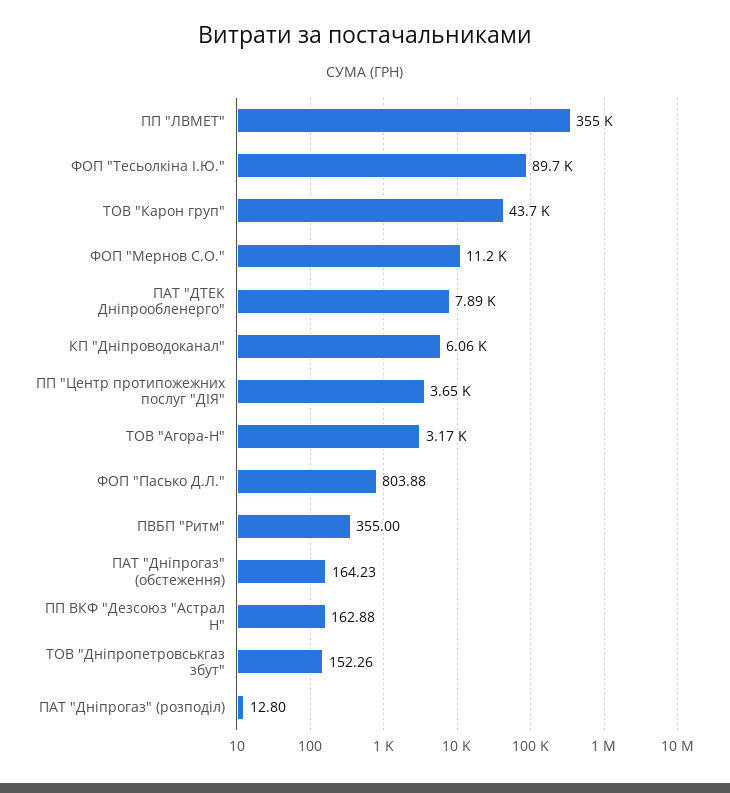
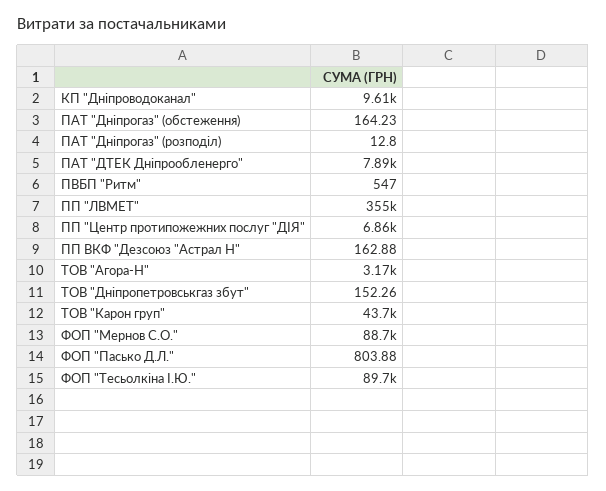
  {
    "ПП \"ЛВМЕТ\"": 355000,
    "ФОП \"Тесьолкіна І.Ю.\"": 89700,
    "ТОВ \"Карон груп\"": 43700,
-   "ФОП \"Мернов С.О.\"": 11200,
+   "ФОП \"Мернов С.О.\"": 88700,
    "ПАТ \"ДТЕК Дніпрообленерго\"": 7890,
-   "КП \"Дніпроводоканал\"": 6060,
+   "КП \"Дніпроводоканал\"": 9610,
-   "ПП \"Центр протипожежних послуг \"ДІЯ\"": 3650,
+   "ПП \"Центр протипожежних послуг \"ДІЯ\"": 6860,
    "ТОВ \"Агора-Н\"": 3170,
    "ФОП \"Пасько Д.Л.\"": 803.88,
-   "ПВБП \"Ритм\"": 355,
+   "ПВБП \"Ритм\"": 547,
    "ПАТ \"Дніпрогаз\" (обстеження)": 164.23,
    "ПП ВКФ \"Дезсоюз \"Астрал Н\"": 162.88,
    "ТОВ \"Дніпропетровськгаз збут\"": 152.26,
    "ПАТ \"Дніпрогаз\" (розподіл)": 12.8
  }

